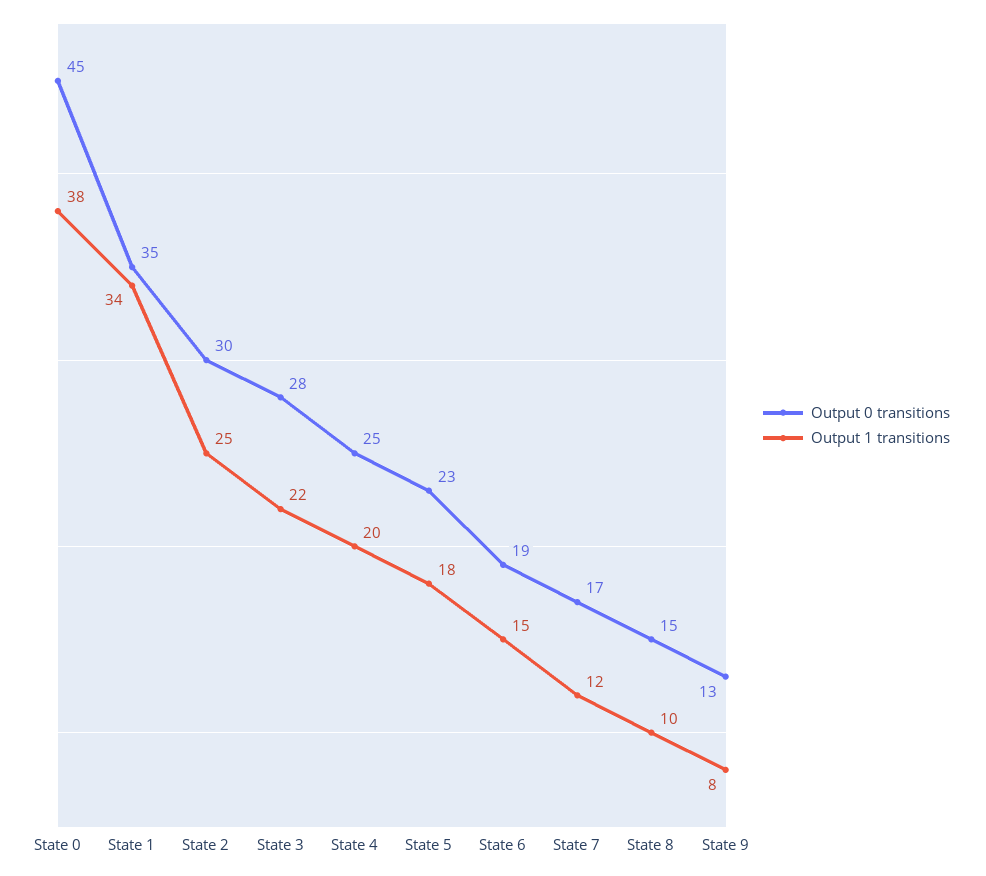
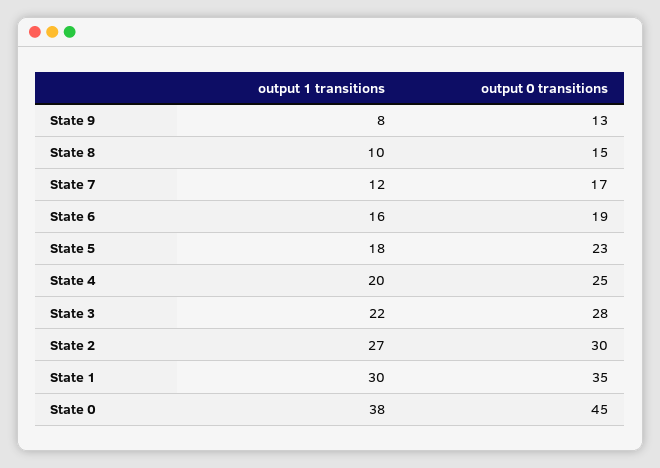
  {
    "Output 0 transitions": {
      "State 0": 45,
      "State 1": 35,
      "State 2": 30,
      "State 3": 28,
      "State 4": 25,
      "State 5": 23,
      "State 6": 19,
      "State 7": 17,
      "State 8": 15,
      "State 9": 13
    },
    "Output 1 transitions": {
      "State 0": 38,
-     "State 1": 34,
+     "State 1": 30,
-     "State 2": 25,
+     "State 2": 27,
      "State 3": 22,
      "State 4": 20,
      "State 5": 18,
-     "State 6": 15,
+     "State 6": 16,
      "State 7": 12,
      "State 8": 10,
      "State 9": 8
    }
  }

